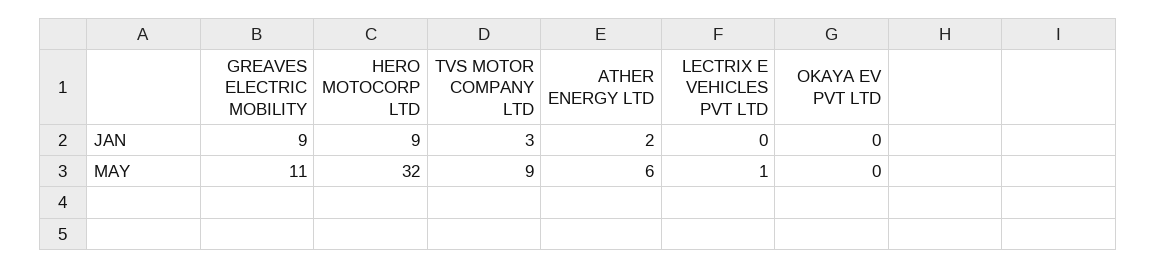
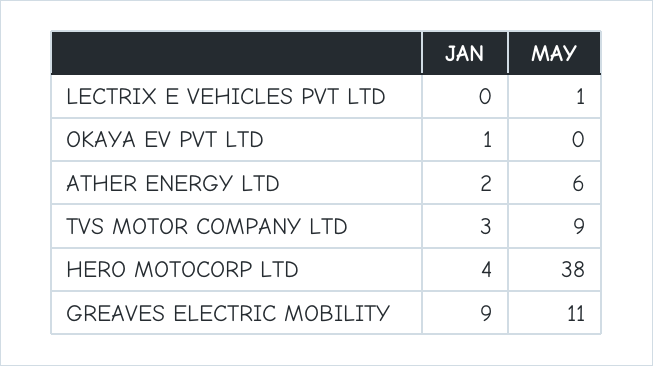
  {
    "GREAVES ELECTRIC MOBILITY": {
      "JAN": 9,
      "MAY": 11
    },
    "HERO MOTOCORP LTD": {
-     "JAN": 9,
+     "JAN": 4,
-     "MAY": 32
+     "MAY": 38
    },
    "TVS MOTOR COMPANY LTD": {
      "JAN": 3,
      "MAY": 9
    },
    "ATHER ENERGY LTD": {
      "JAN": 2,
      "MAY": 6
    },
    "LECTRIX E VEHICLES PVT LTD": {
      "JAN": 0,
      "MAY": 1
    },
    "OKAYA EV PVT LTD": {
-     "JAN": 0,
+     "JAN": 1,
      "MAY": 0
    }
  }

